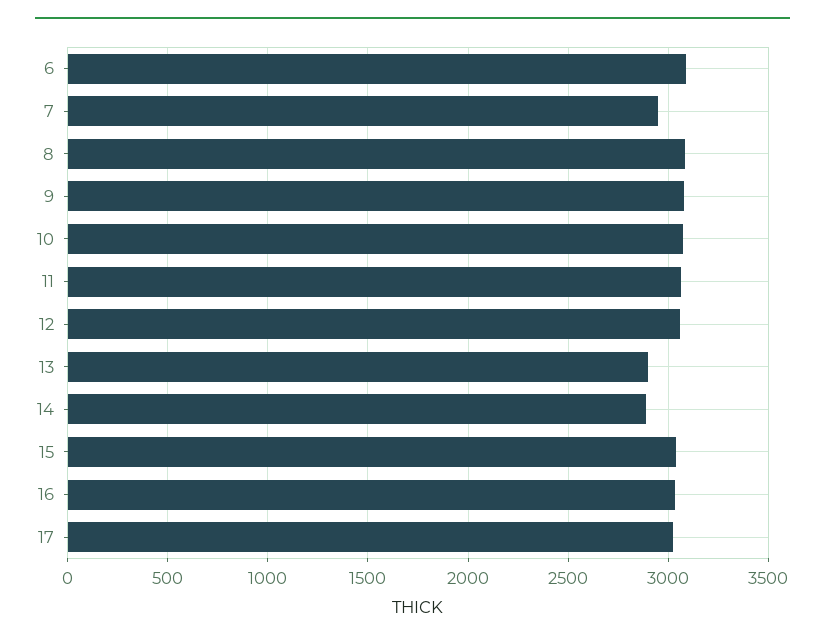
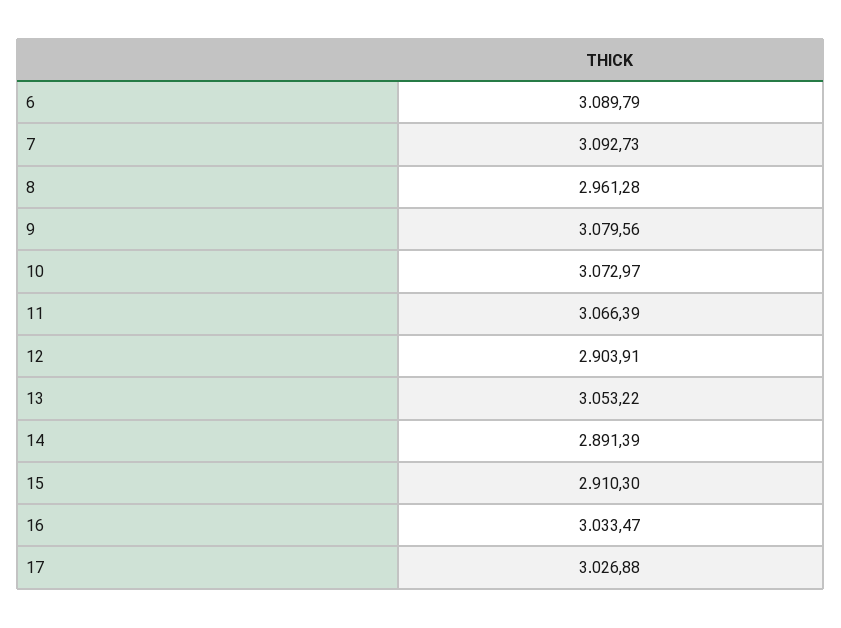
  {
    "6": 3089.79,
-   "7": 2950,
+   "7": 3092.73,
-   "8": 3100,
+   "8": 2961.28,
    "9": 3079.56,
    "10": 3072.97,
    "11": 3066.39,
-   "12": 3050,
+   "12": 2903.91,
-   "13": 2900,
+   "13": 3053.22,
    "14": 2891.39,
-   "15": 3050,
+   "15": 2910.3,
    "16": 3033.47,
    "17": 3026.88
  }

